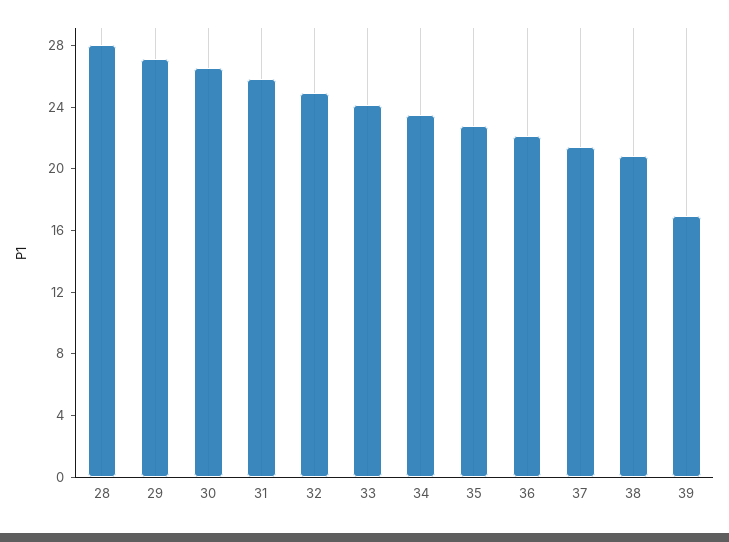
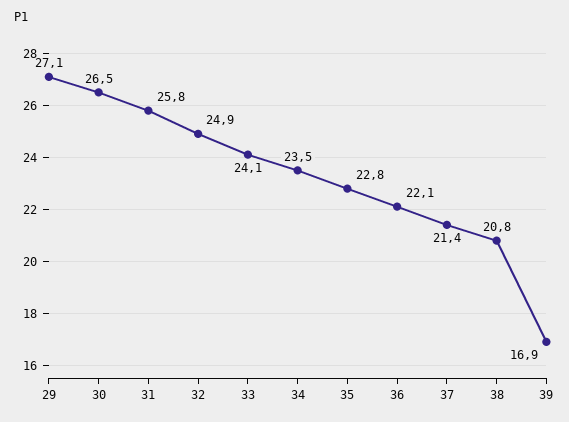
  {
-   "28": 28,
    "29": 27.1,
    "30": 26.5,
    "31": 25.8,
    "32": 24.9,
    "33": 24.1,
    "34": 23.5,
    "35": 22.8,
    "36": 22.1,
    "37": 21.4,
    "38": 20.8,
    "39": 16.9
  }

